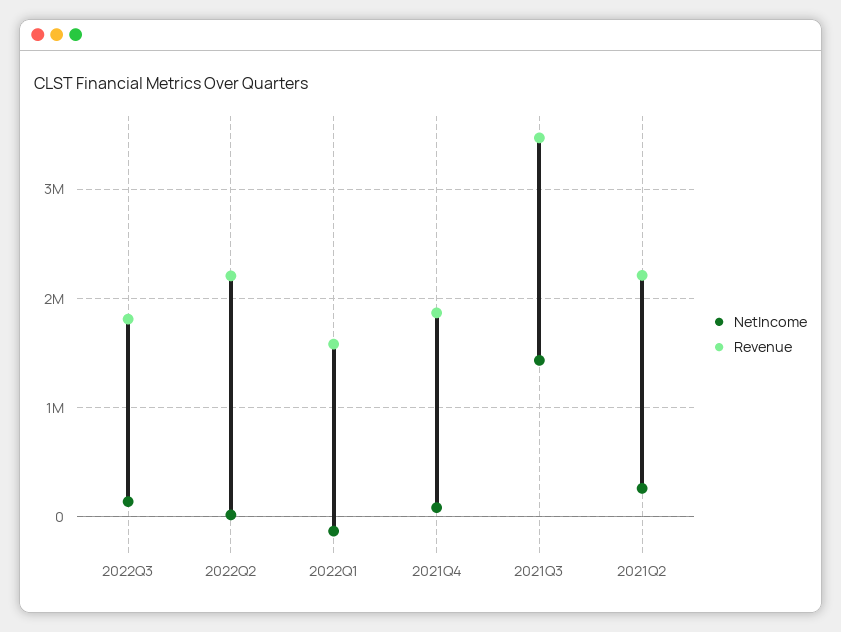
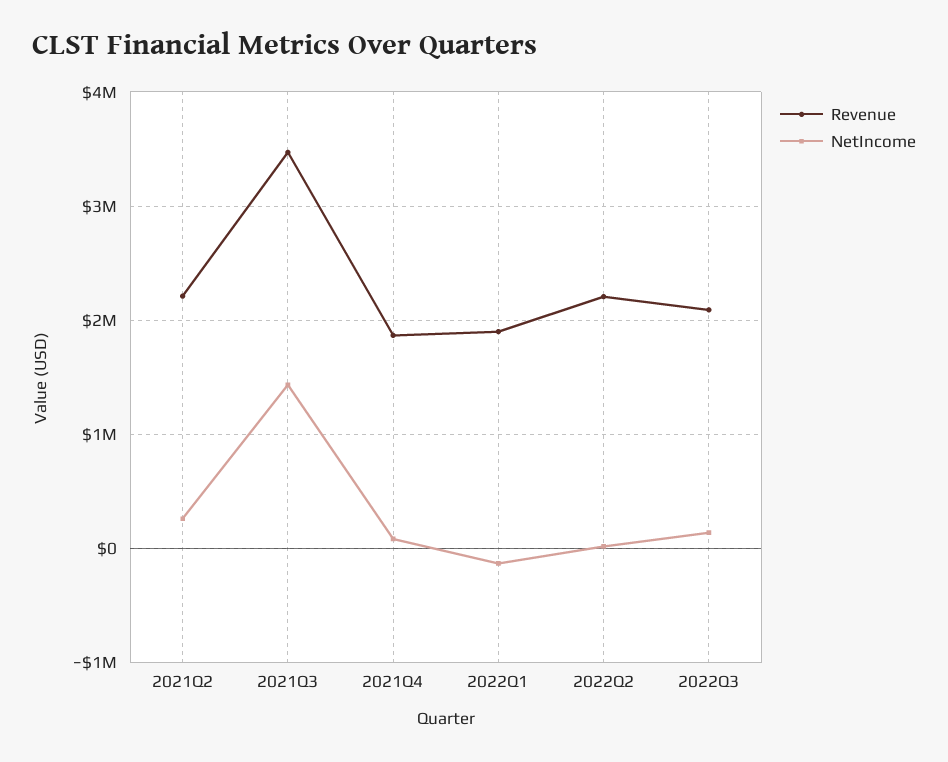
  {
    "NetIncome": {
      "2022Q3": 100000,
      "2022Q2": 0,
      "2022Q1": -100000,
      "2021Q4": 100000,
      "2021Q3": 1400000,
      "2021Q2": 300000
    },
    "Revenue": {
-     "2022Q3": 1800000,
+     "2022Q3": 2100000,
      "2022Q2": 2200000,
-     "2022Q1": 1600000,
+     "2022Q1": 1900000,
      "2021Q4": 1900000,
      "2021Q3": 3500000,
      "2021Q2": 2200000
    }
  }

